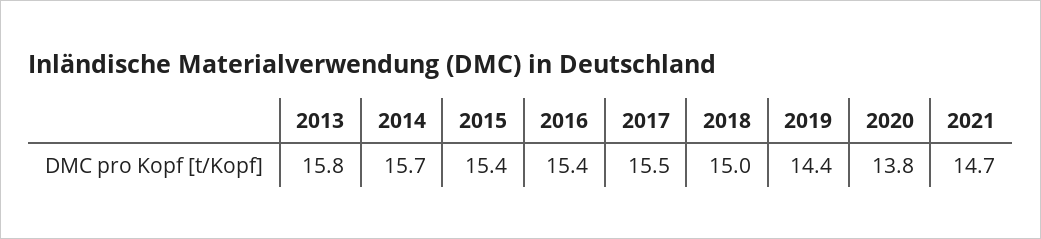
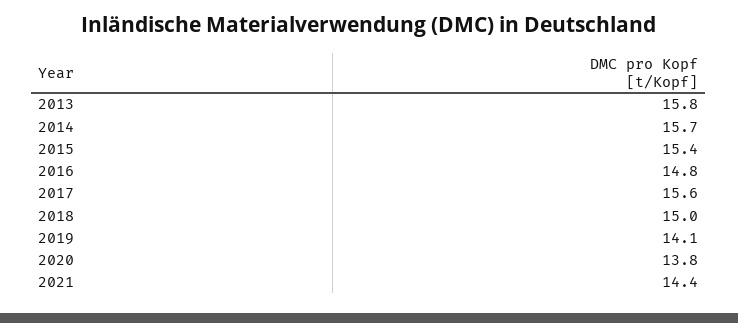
  {
    "2013": 15.8,
    "2014": 15.7,
    "2015": 15.4,
-   "2016": 15.4,
+   "2016": 14.8,
-   "2017": 15.5,
+   "2017": 15.6,
    "2018": 15,
-   "2019": 14.4,
+   "2019": 14.1,
    "2020": 13.8,
-   "2021": 14.7
+   "2021": 14.4
  }

